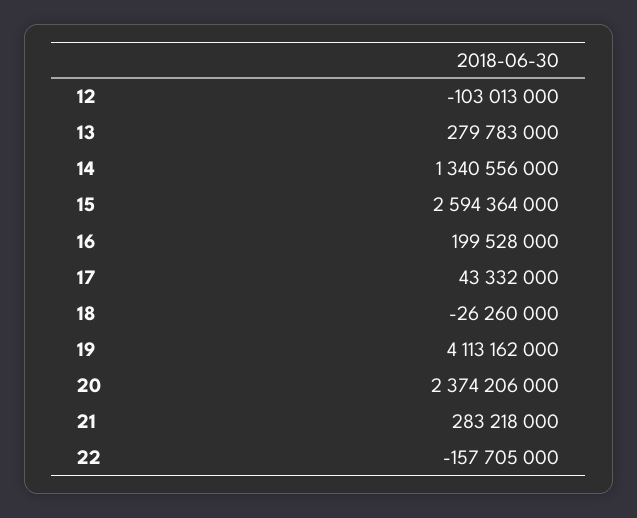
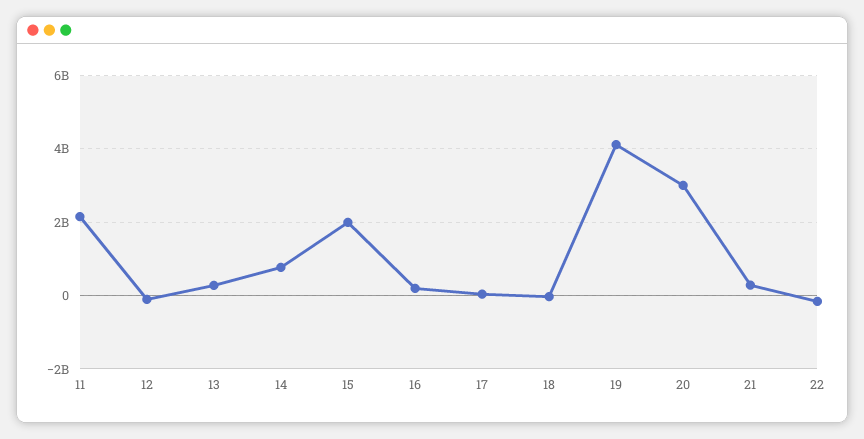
  {
    "12": -103013000,
    "13": 279783000,
-   "14": 1340556000,
+   "14": 800000000,
-   "15": 2594364000,
+   "15": 2000000000,
    "16": 199528000,
    "17": 43332000,
    "18": -26260000,
    "19": 4113162000,
-   "20": 2374206000,
+   "20": 3000000000,
    "21": 283218000,
-   "22": -157705000
+   "22": -157705000,
+   "11": 2200000000
  }

